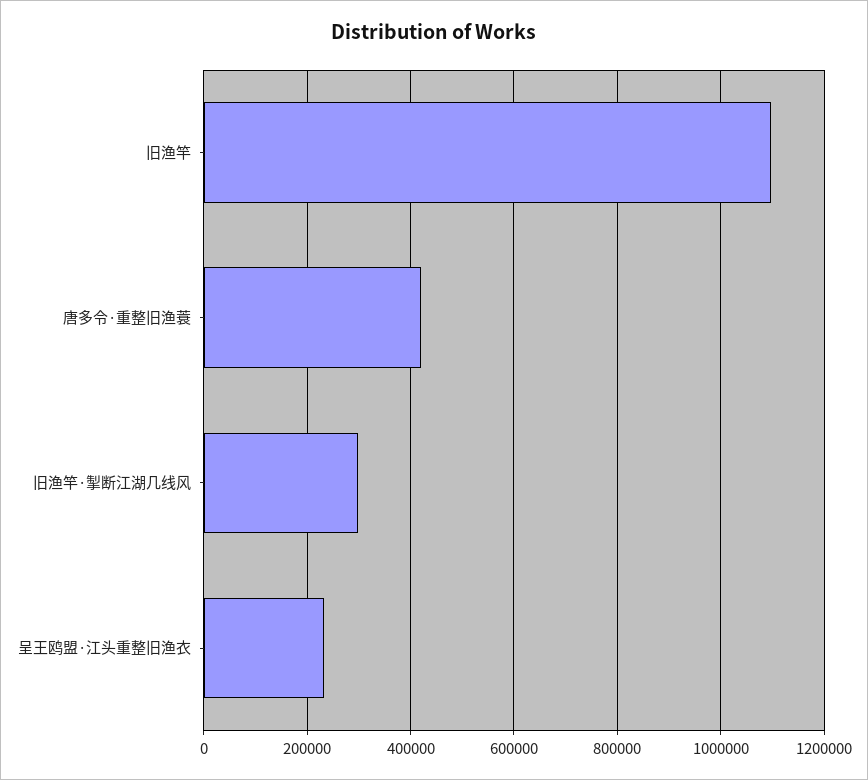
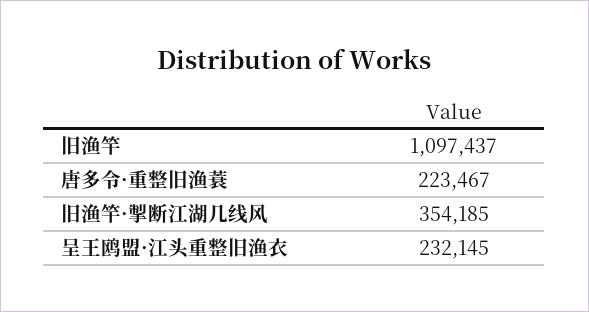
  {
    "旧渔竿": 1097437,
-   "唐多令·重整旧渔蓑": 420000,
+   "唐多令·重整旧渔蓑": 223467,
-   "旧渔竿·掣断江湖几线风": 300000,
+   "旧渔竿·掣断江湖几线风": 354185,
    "呈王鸥盟·江头重整旧渔衣": 232145
  }

